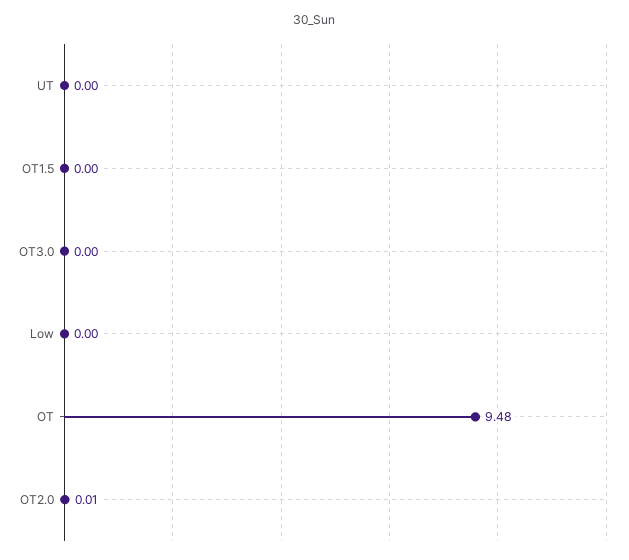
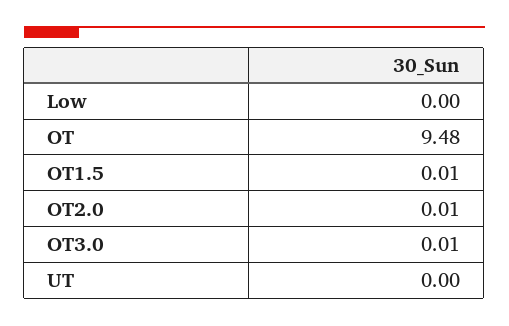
  {
    "UT": 0,
-   "OT1.5": 0,
+   "OT1.5": 0.01,
-   "OT3.0": 0,
+   "OT3.0": 0.01,
    "Low": 0,
    "OT": 9.48,
    "OT2.0": 0.01
  }

